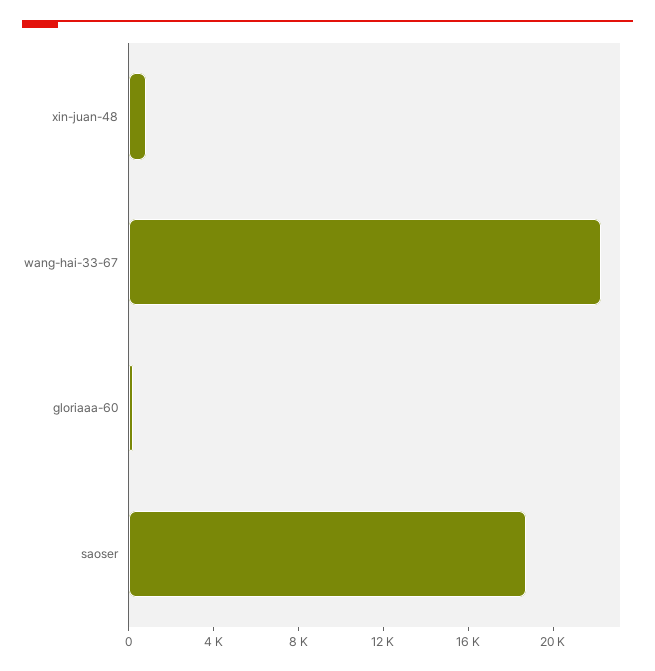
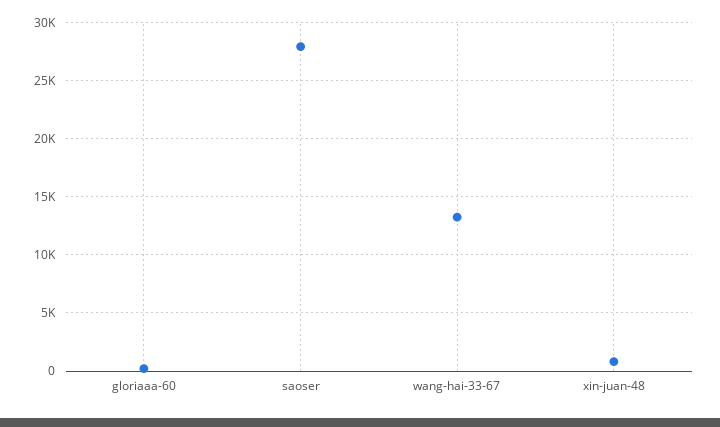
  {
    "xin-juan-48": 1000,
-   "wang-hai-33-67": 22000,
+   "wang-hai-33-67": 13000,
    "gloriaaa-60": 0,
-   "saoser": 19000
+   "saoser": 28000
  }

